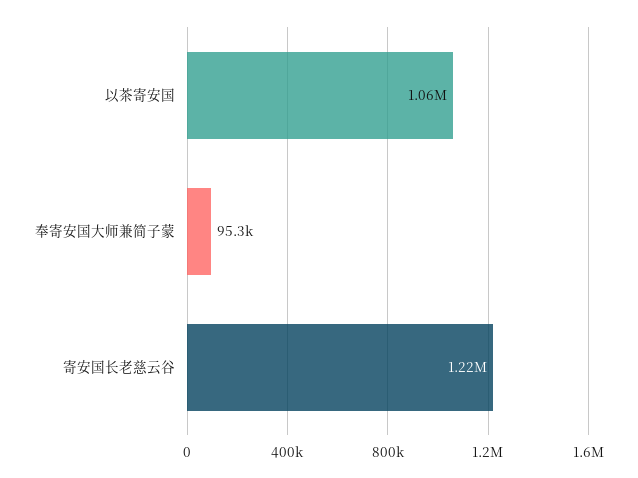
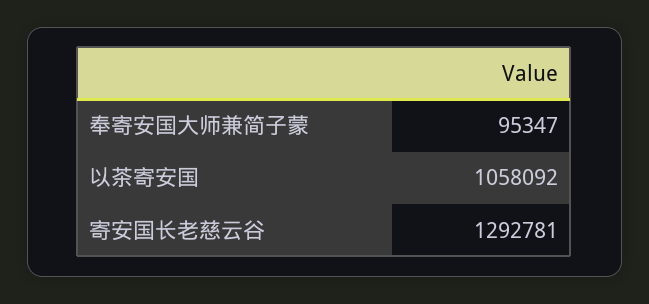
  {
    "以茶寄安国": 1058092,
    "奉寄安国大师兼简子蒙": 95347,
-   "寄安国长老慈云谷": 1220000
+   "寄安国长老慈云谷": 1292781
  }

